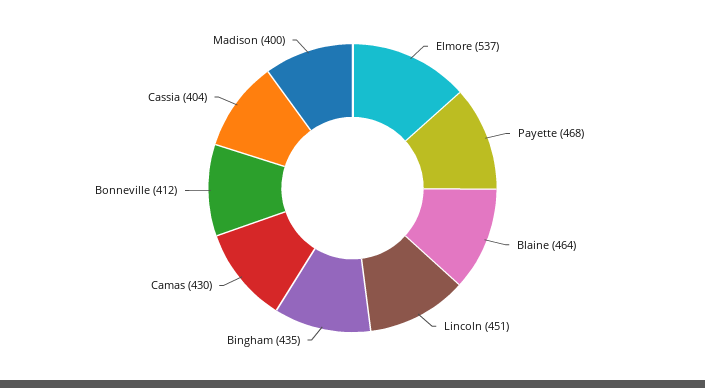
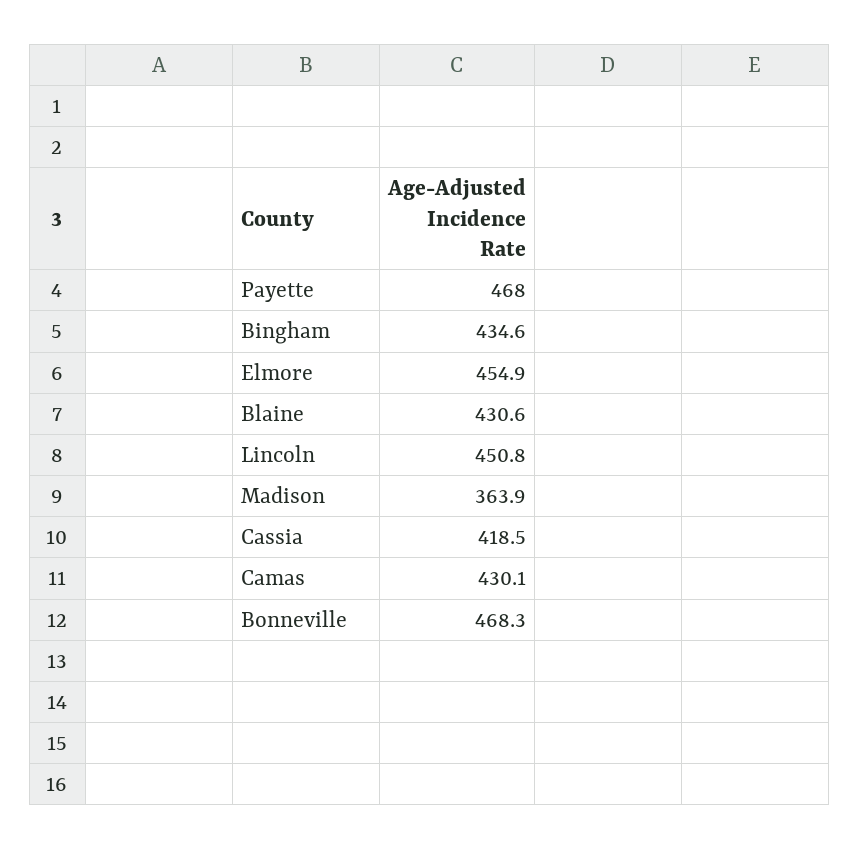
  {
-   "Elmore": 537,
+   "Elmore": 454.9,
    "Payette": 468,
-   "Blaine": 464,
+   "Blaine": 430.6,
    "Lincoln": 450.8,
    "Bingham": 434.6,
    "Camas": 430.1,
-   "Bonneville": 412,
+   "Bonneville": 468.3,
-   "Cassia": 404,
+   "Cassia": 418.5,
-   "Madison": 400
+   "Madison": 363.9
  }

